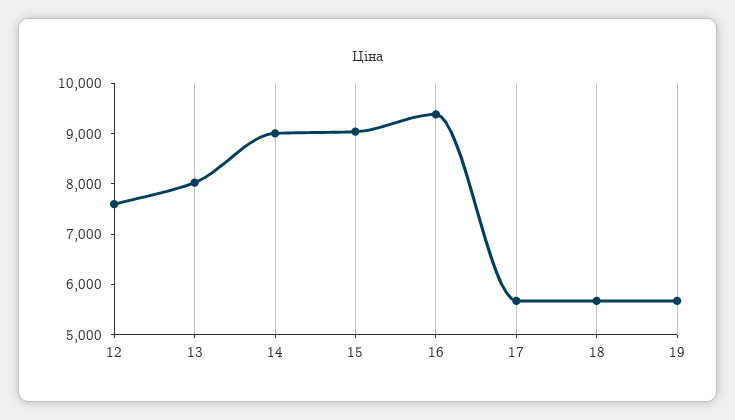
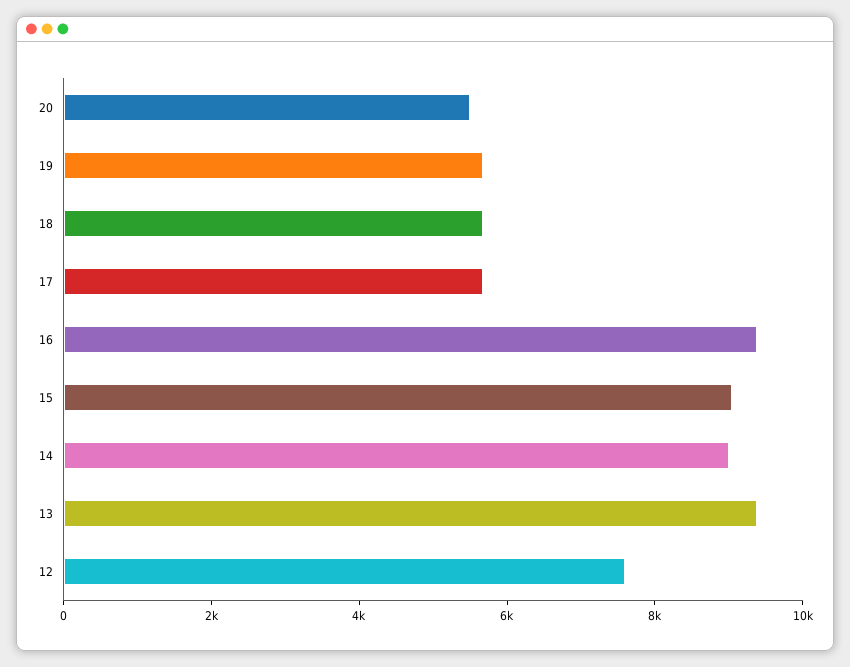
  {
    "12": 7600,
-   "13": 8000,
+   "13": 9500,
    "14": 9000,
    "15": 9000,
    "16": 9400,
    "17": 5600,
    "18": 5600,
-   "19": 5600
+   "19": 5600,
+   "20": 5500
  }

